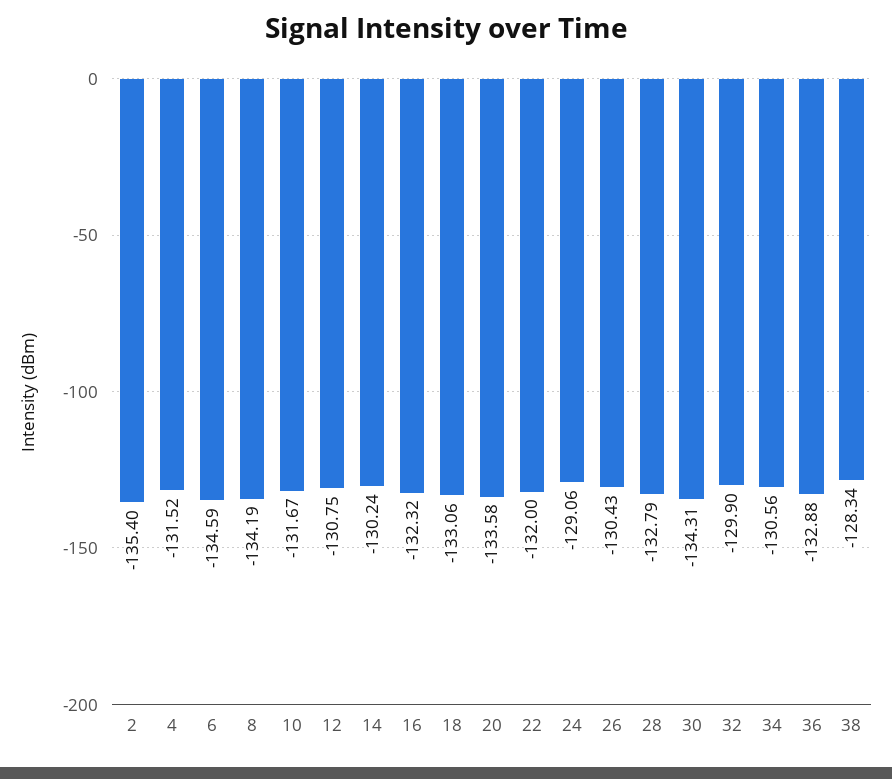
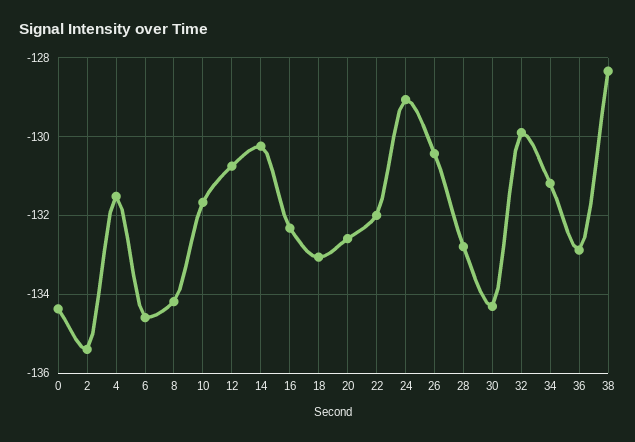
  {
    "2": -135.4,
    "4": -131.52,
    "6": -134.59,
    "8": -134.19,
    "10": -131.67,
    "12": -130.75,
    "14": -130.24,
    "16": -132.32,
    "18": -133.06,
-   "20": -133.58,
+   "20": -132.6,
    "22": -132,
    "24": -129.06,
    "26": -130.43,
    "28": -132.79,
    "30": -134.31,
    "32": -129.9,
-   "34": -130.56,
+   "34": -131.2,
    "36": -132.88,
-   "38": -128.34
+   "38": -128.34,
+   "0": -134.4
  }

